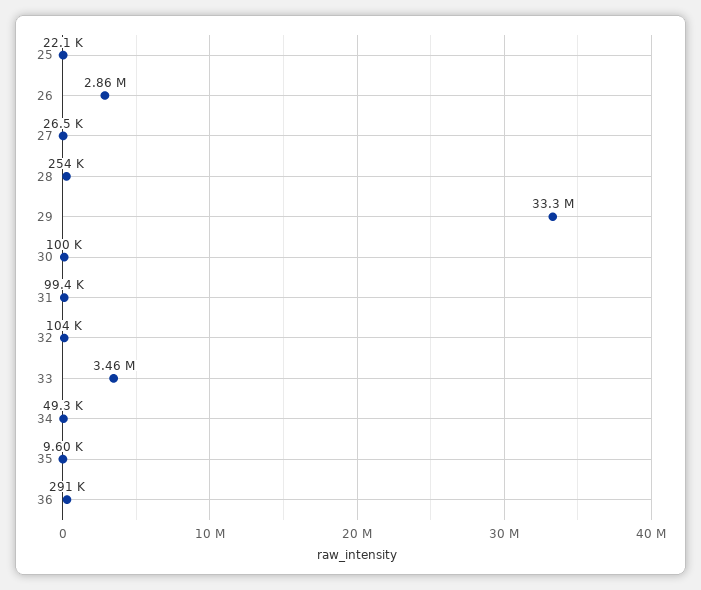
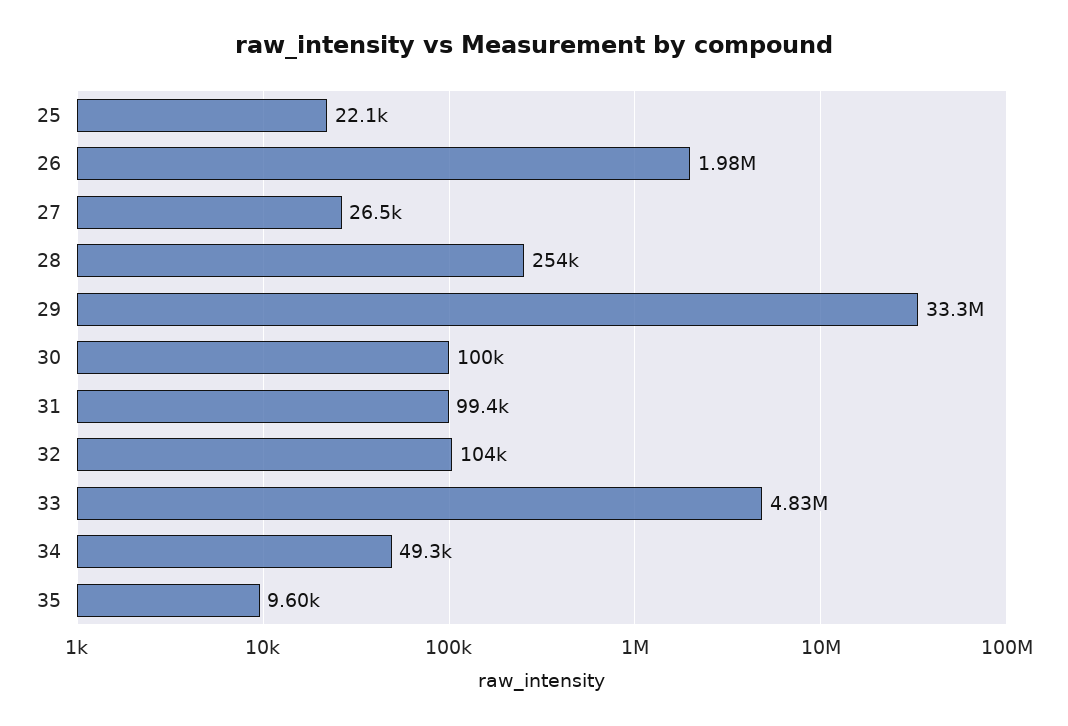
  {
    "25": 22100,
-   "26": 2860000,
+   "26": 1980000,
    "27": 26500,
    "28": 254000,
    "29": 33300000,
    "30": 100000,
    "31": 99400,
    "32": 104000,
-   "33": 3460000,
+   "33": 4830000,
    "34": 49300,
-   "35": 9600,
+   "35": 9600
-   "36": 291000
  }

